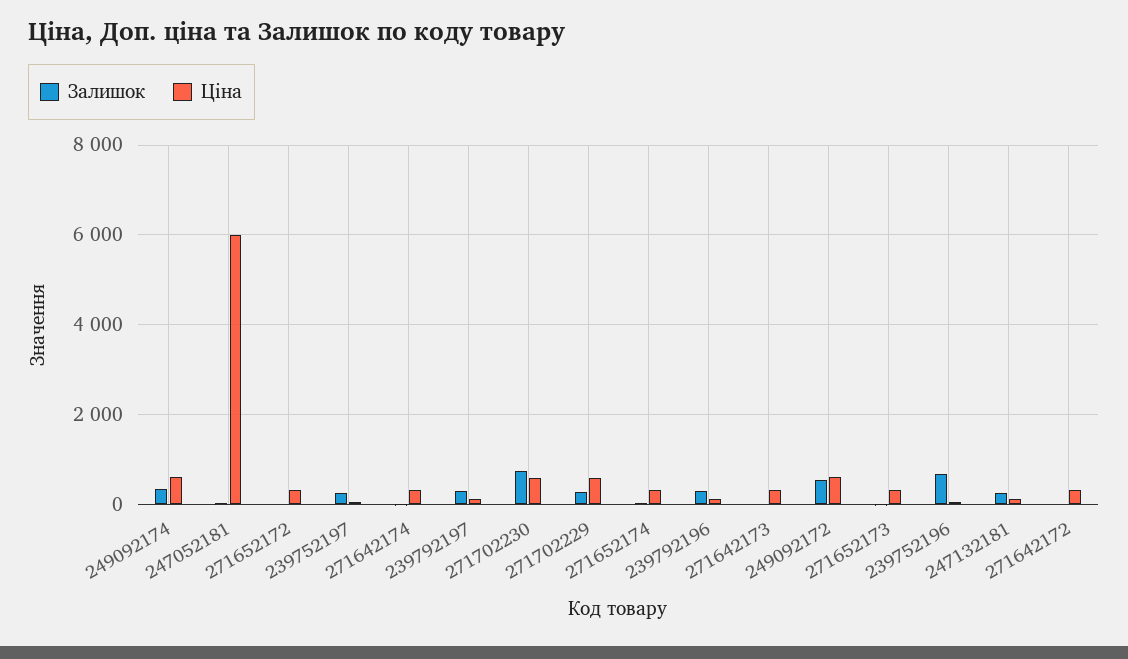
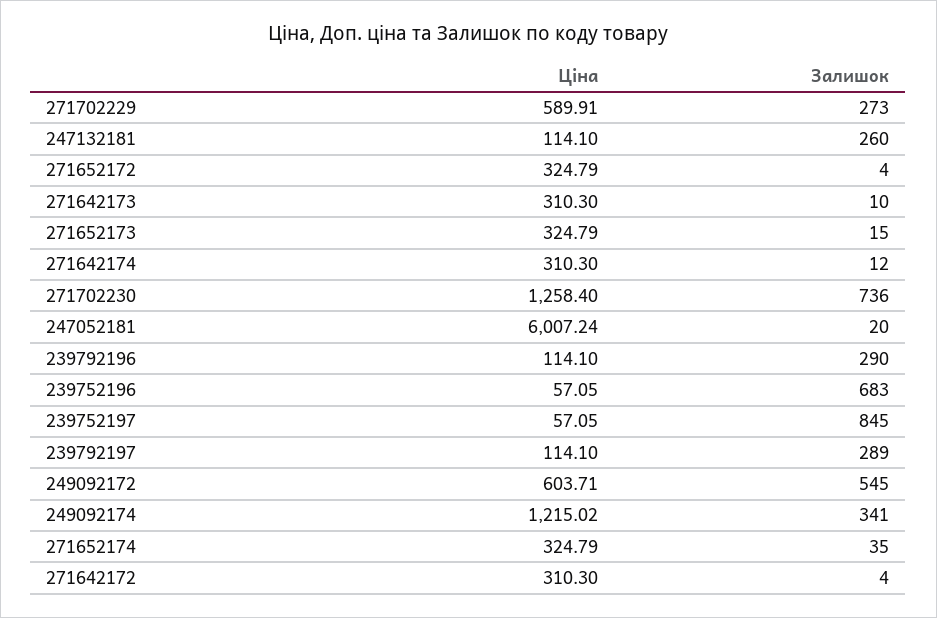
  {
    "Залишок": {
      "249092174": 341,
      "247052181": 20,
      "271652172": 4,
-     "239752197": 200,
+     "239752197": 845,
      "271642174": 12,
      "239792197": 289,
      "271702230": 736,
      "271702229": 273,
      "271652174": 35,
      "239792196": 290,
      "271642173": 10,
      "249092172": 545,
      "271652173": 15,
      "239752196": 683,
      "247132181": 260,
      "271642172": 4
    },
    "Ціна": {
-     "249092174": 600,
+     "249092174": 1215.02,
      "247052181": 6007.24,
      "271652172": 324.79,
      "239752197": 57.05,
      "271642174": 310.3,
      "239792197": 114.1,
-     "271702230": 600,
+     "271702230": 1258.4,
      "271702229": 589.91,
      "271652174": 324.79,
      "239792196": 114.1,
      "271642173": 310.3,
      "249092172": 603.71,
      "271652173": 324.79,
      "239752196": 57.05,
      "247132181": 114.1,
      "271642172": 310.3
    }
  }

